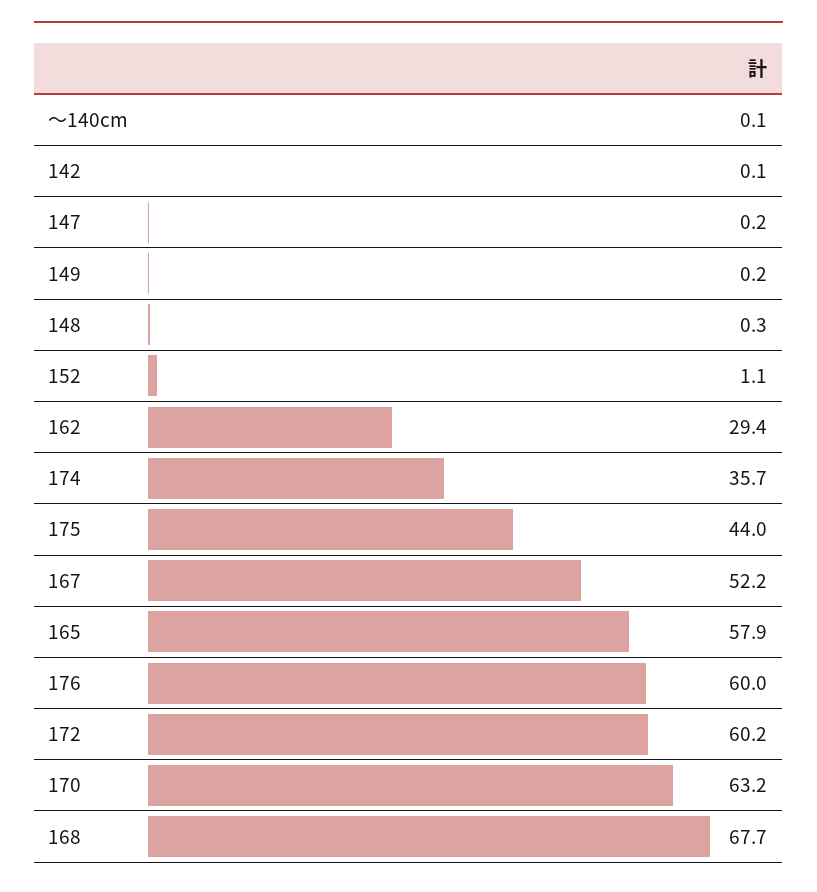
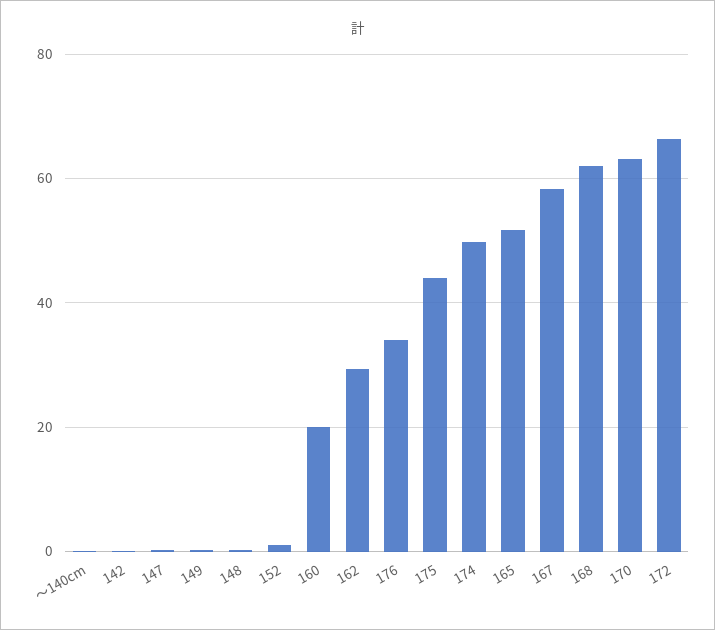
  {
    "～140cm": 0.1,
    "142": 0.1,
    "147": 0.2,
    "149": 0.2,
    "148": 0.3,
    "152": 1.1,
    "162": 29.4,
-   "174": 35.7,
+   "174": 50,
    "175": 44,
-   "167": 52.2,
+   "167": 58,
-   "165": 57.9,
+   "165": 52,
-   "176": 60,
+   "176": 34,
-   "172": 60.2,
+   "172": 66,
    "170": 63.2,
-   "168": 67.7
+   "168": 62,
+   "160": 20
  }

